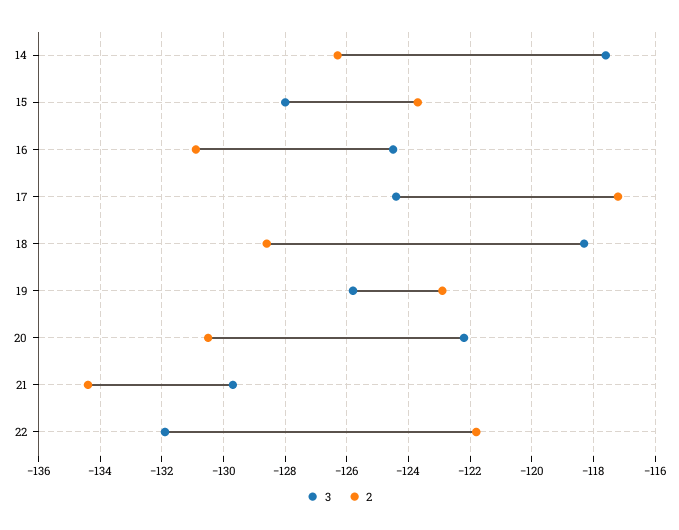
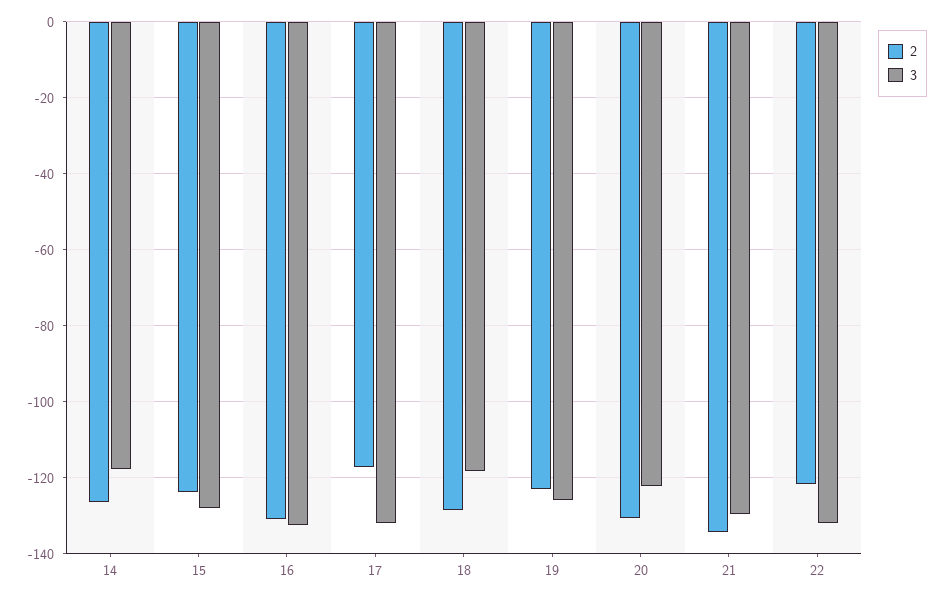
  {
    "3": {
      "14": -117.5,
      "15": -128,
-     "16": -124.5,
+     "16": -132,
-     "17": -124.5,
+     "17": -132,
      "18": -118.5,
      "19": -126,
      "20": -122,
      "21": -129.5,
      "22": -132
    },
    "2": {
      "14": -126.5,
      "15": -123.5,
      "16": -131,
      "17": -117,
      "18": -128.5,
      "19": -123,
      "20": -130.5,
      "21": -134.5,
      "22": -122
    }
  }

